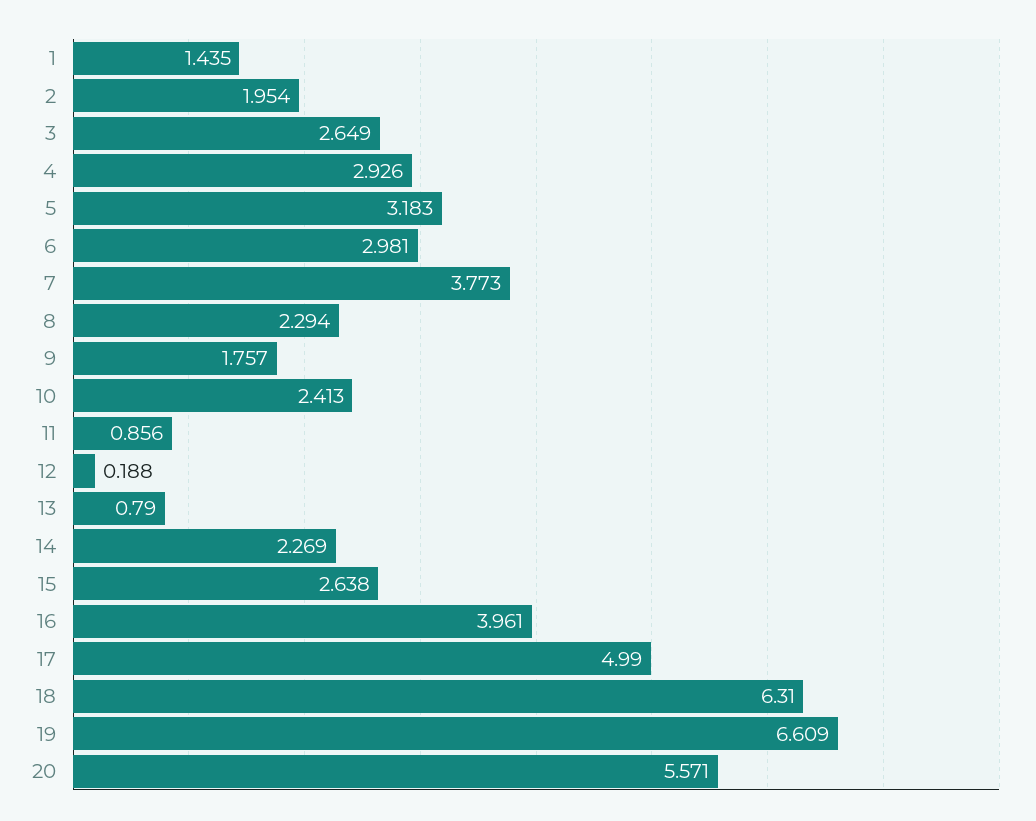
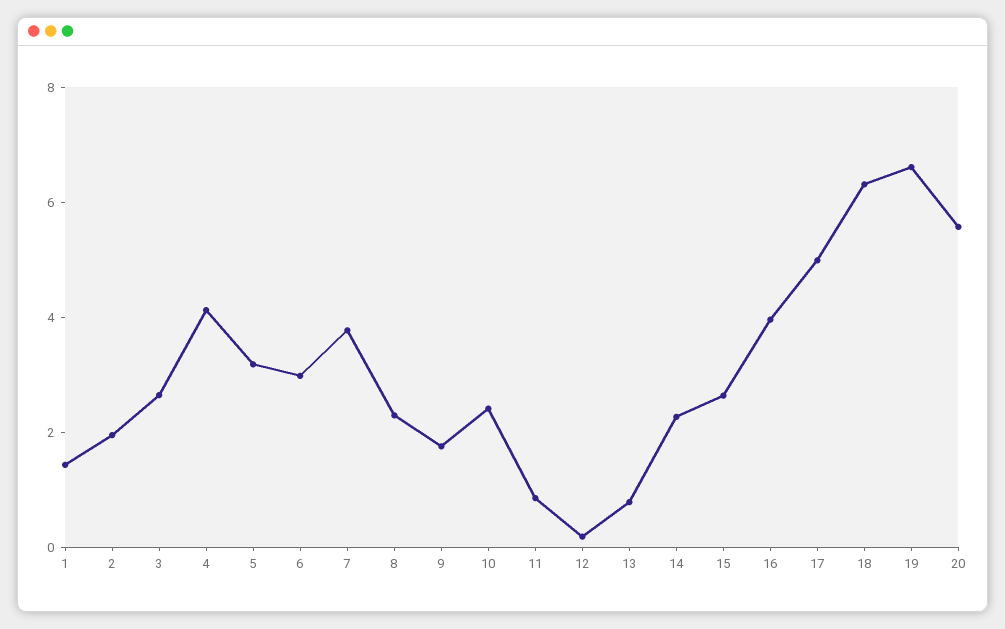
  {
    "1": 1.435,
    "2": 1.954,
    "3": 2.649,
-   "4": 2.926,
+   "4": 4,
    "5": 3.183,
    "6": 2.981,
    "7": 3.773,
    "8": 2.294,
    "9": 1.757,
    "10": 2.413,
    "11": 0.856,
    "12": 0.188,
    "13": 0.79,
    "14": 2.269,
    "15": 2.638,
    "16": 3.961,
    "17": 4.99,
    "18": 6.31,
    "19": 6.609,
    "20": 5.571
  }

